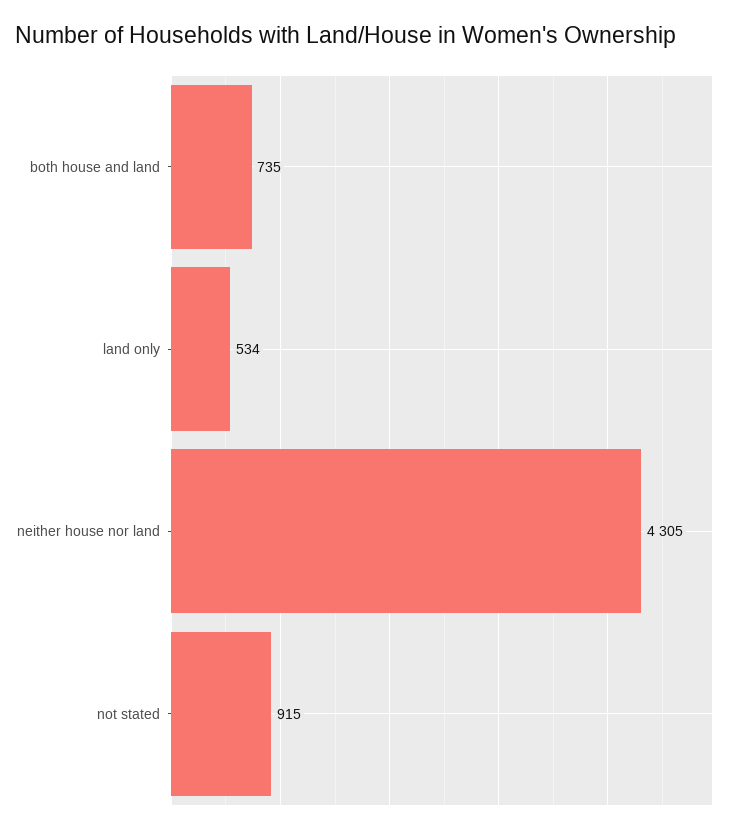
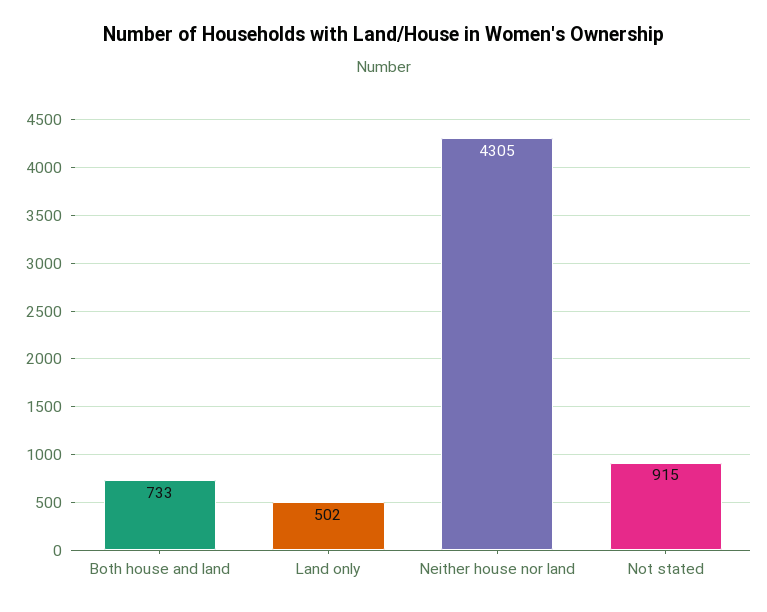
  {
-   "both house and land": 735,
+   "both house and land": 733,
-   "land only": 534,
+   "land only": 502,
    "neither house nor land": 4305,
    "not stated": 915
  }

